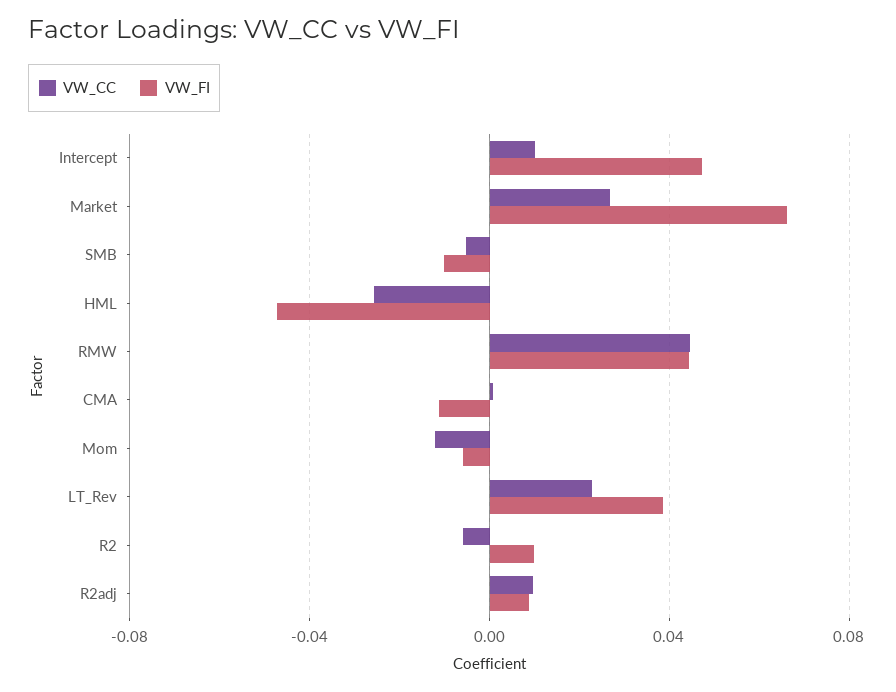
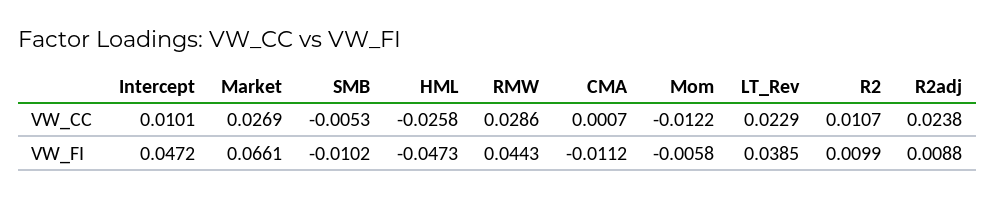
  {
    "VW_CC": {
      "Intercept": 0.0101,
      "Market": 0.0269,
      "SMB": -0.0053,
      "HML": -0.0258,
-     "RMW": 0.045,
+     "RMW": 0.0286,
      "CMA": 0.0007,
      "Mom": -0.0122,
      "LT_Rev": 0.0229,
-     "R2": -0.005,
+     "R2": 0.0107,
-     "R2adj": 0.01
+     "R2adj": 0.0238
    },
    "VW_FI": {
      "Intercept": 0.0472,
      "Market": 0.0661,
      "SMB": -0.0102,
      "HML": -0.0473,
      "RMW": 0.0443,
      "CMA": -0.0112,
      "Mom": -0.0058,
      "LT_Rev": 0.0385,
      "R2": 0.0099,
      "R2adj": 0.0088
    }
  }

